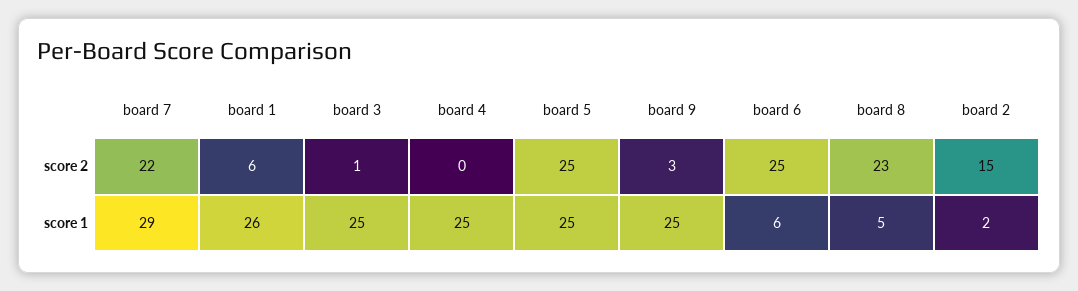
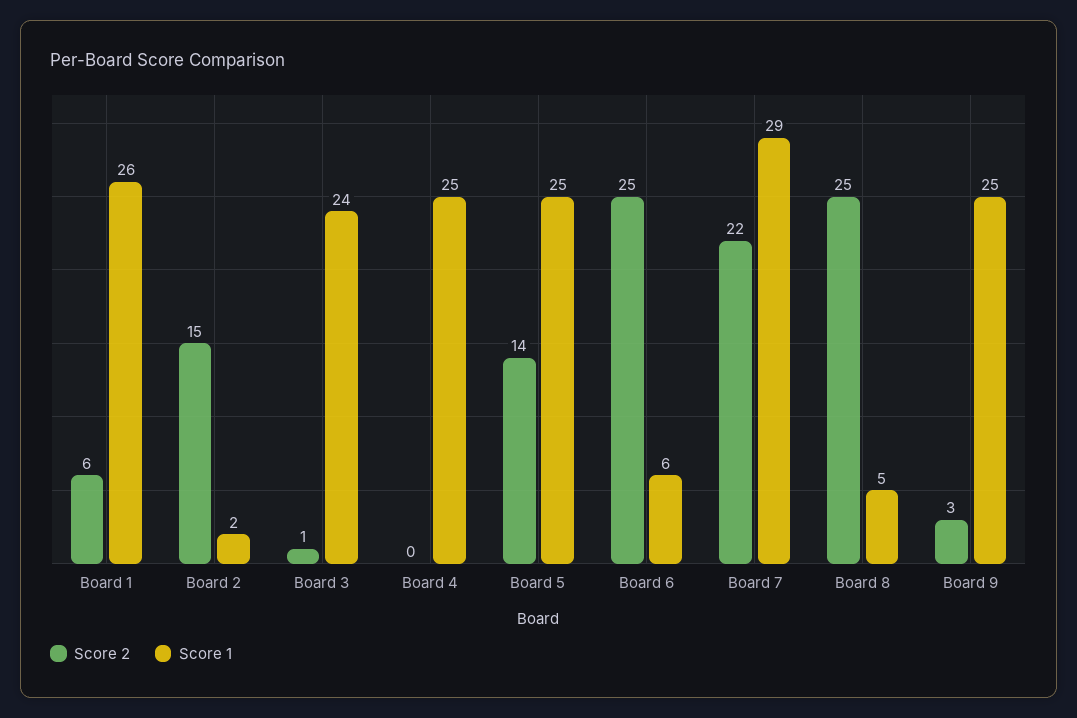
  {
    "score 2": {
      "board 7": 22,
      "board 1": 6,
      "board 3": 1,
      "board 4": 0,
-     "board 5": 25,
+     "board 5": 14,
      "board 9": 3,
      "board 6": 25,
-     "board 8": 23,
+     "board 8": 25,
      "board 2": 15
    },
    "score 1": {
      "board 7": 29,
      "board 1": 26,
-     "board 3": 25,
+     "board 3": 24,
      "board 4": 25,
      "board 5": 25,
      "board 9": 25,
      "board 6": 6,
      "board 8": 5,
      "board 2": 2
    }
  }

